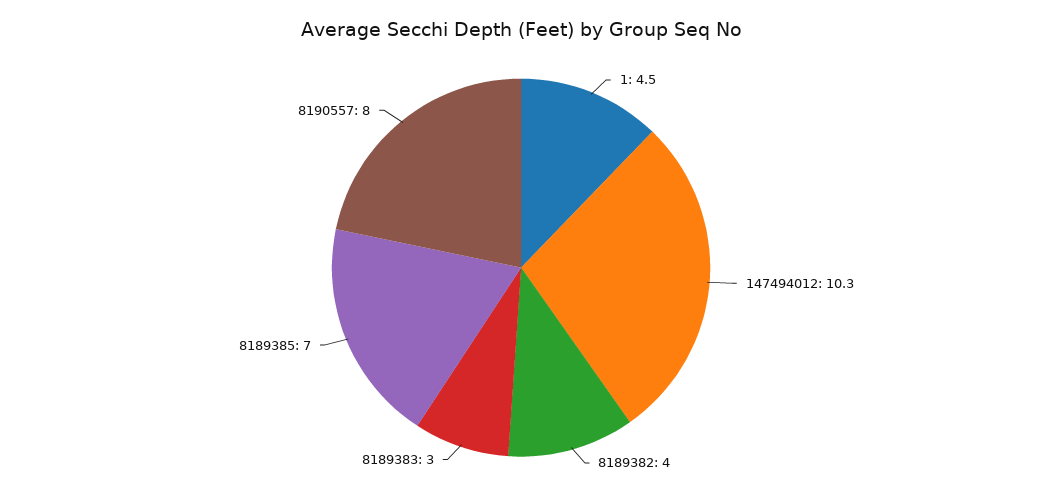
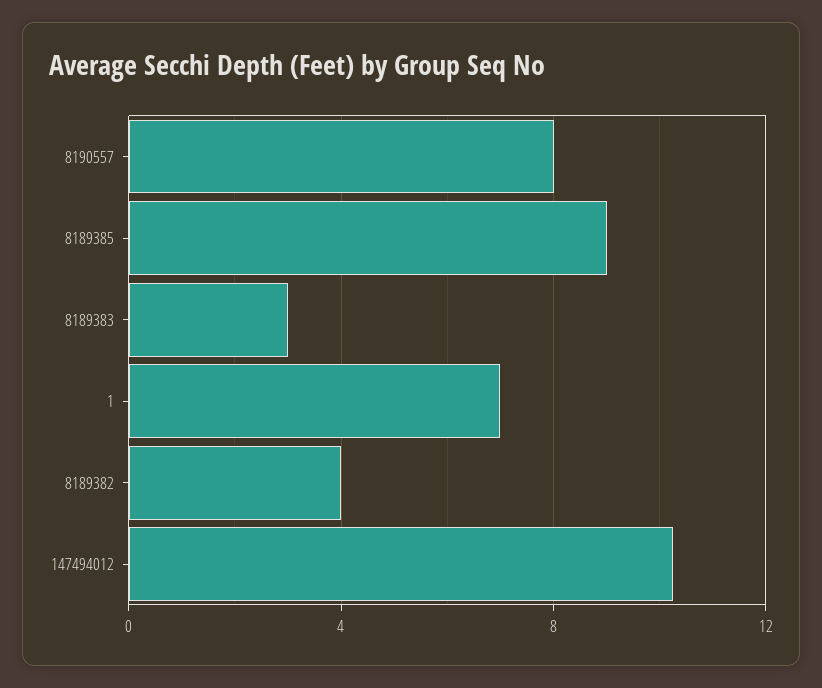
  {
-   "1": 4.5,
+   "1": 7,
    "147494012": 10.3,
    "8189382": 4,
    "8189383": 3,
-   "8189385": 7,
+   "8189385": 9,
    "8190557": 8
  }

